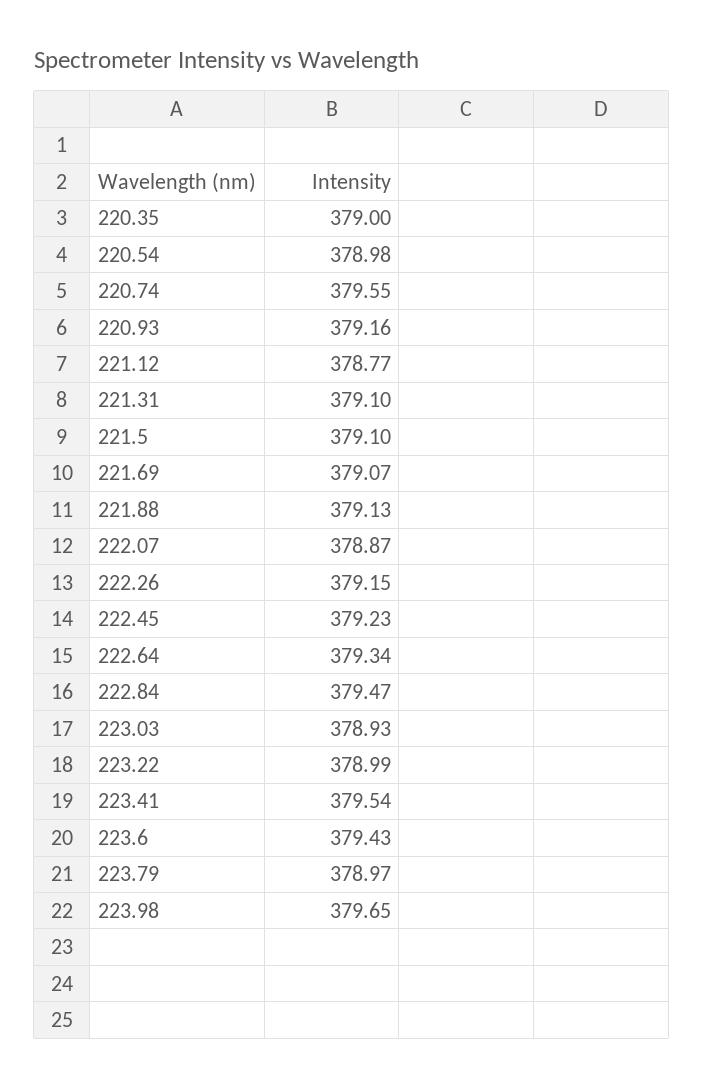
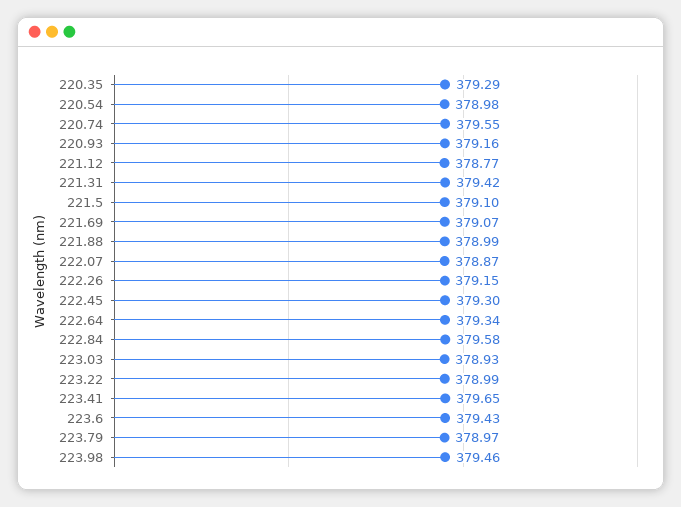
  {
-   "220.35": 379,
+   "220.35": 379.29,
    "220.54": 378.98,
    "220.74": 379.55,
    "220.93": 379.16,
    "221.12": 378.77,
-   "221.31": 379.1,
+   "221.31": 379.42,
    "221.5": 379.1,
    "221.69": 379.07,
-   "221.88": 379.13,
+   "221.88": 378.99,
    "222.07": 378.87,
    "222.26": 379.15,
-   "222.45": 379.23,
+   "222.45": 379.3,
    "222.64": 379.34,
-   "222.84": 379.47,
+   "222.84": 379.58,
    "223.03": 378.93,
    "223.22": 378.99,
-   "223.41": 379.54,
+   "223.41": 379.65,
    "223.6": 379.43,
    "223.79": 378.97,
-   "223.98": 379.65
+   "223.98": 379.46
  }

